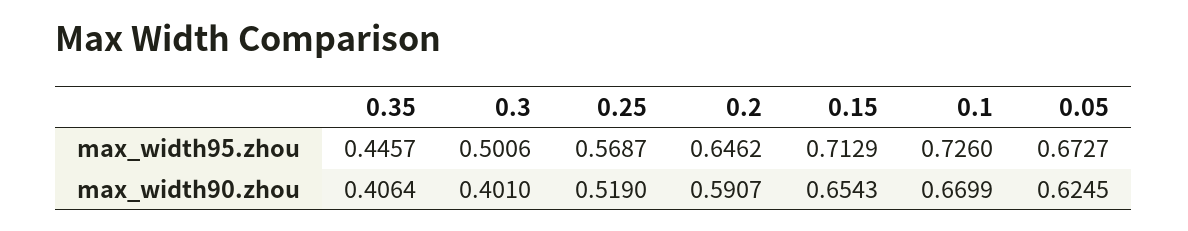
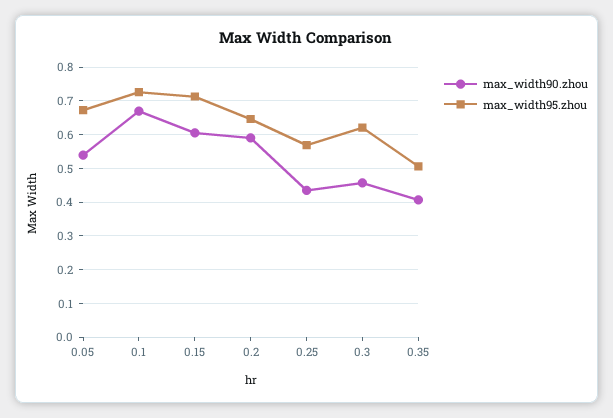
  {
    "max_width95.zhou": {
-     "0.35": 0.4457,
+     "0.35": 0.5,
-     "0.3": 0.5006,
+     "0.3": 0.62,
      "0.25": 0.5687,
      "0.2": 0.6462,
      "0.15": 0.7129,
      "0.1": 0.726,
      "0.05": 0.6727
    },
    "max_width90.zhou": {
      "0.35": 0.4064,
-     "0.3": 0.401,
+     "0.3": 0.46,
-     "0.25": 0.519,
+     "0.25": 0.44,
      "0.2": 0.5907,
-     "0.15": 0.6543,
+     "0.15": 0.6,
      "0.1": 0.6699,
-     "0.05": 0.6245
+     "0.05": 0.54
    }
  }

